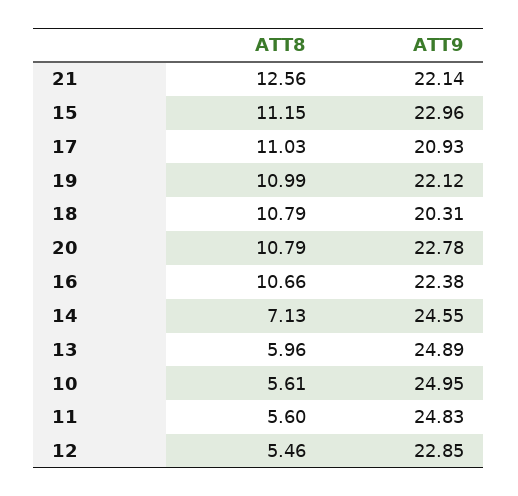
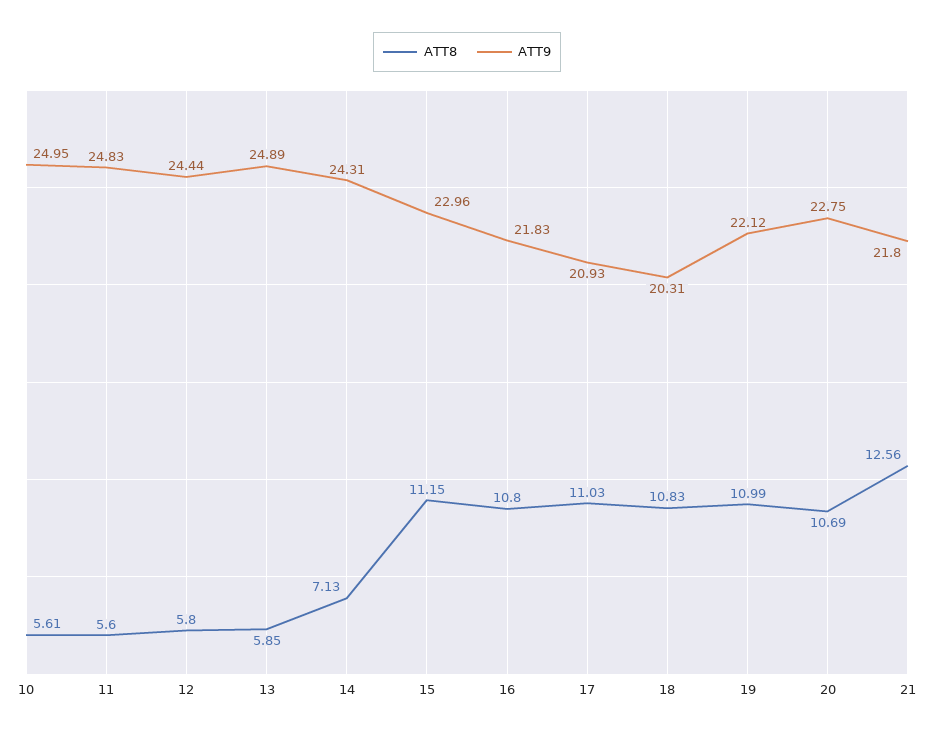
  {
    "ATT8": {
      "21": 12.56,
      "15": 11.15,
      "17": 11.03,
      "19": 10.99,
-     "18": 10.79,
+     "18": 10.83,
-     "20": 10.79,
+     "20": 10.69,
-     "16": 10.66,
+     "16": 10.8,
      "14": 7.13,
-     "13": 5.96,
+     "13": 5.85,
      "10": 5.61,
      "11": 5.6,
-     "12": 5.46
+     "12": 5.8
    },
    "ATT9": {
-     "21": 22.14,
+     "21": 21.8,
      "15": 22.96,
      "17": 20.93,
      "19": 22.12,
      "18": 20.31,
-     "20": 22.78,
+     "20": 22.75,
-     "16": 22.38,
+     "16": 21.83,
-     "14": 24.55,
+     "14": 24.31,
      "13": 24.89,
      "10": 24.95,
      "11": 24.83,
-     "12": 22.85
+     "12": 24.44
    }
  }

